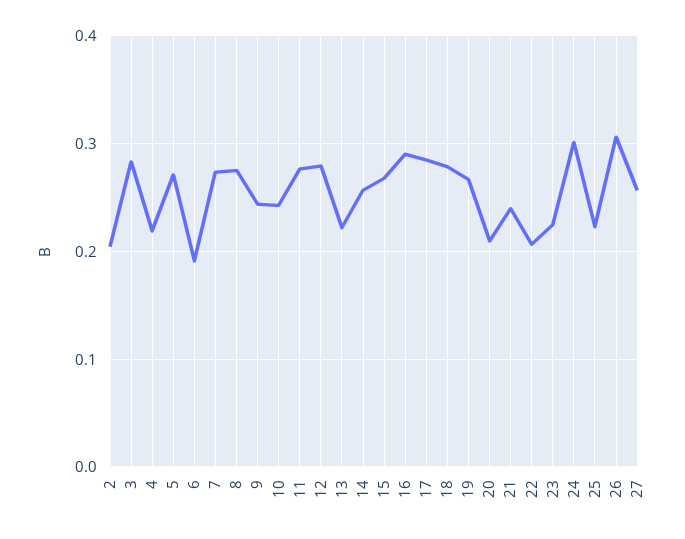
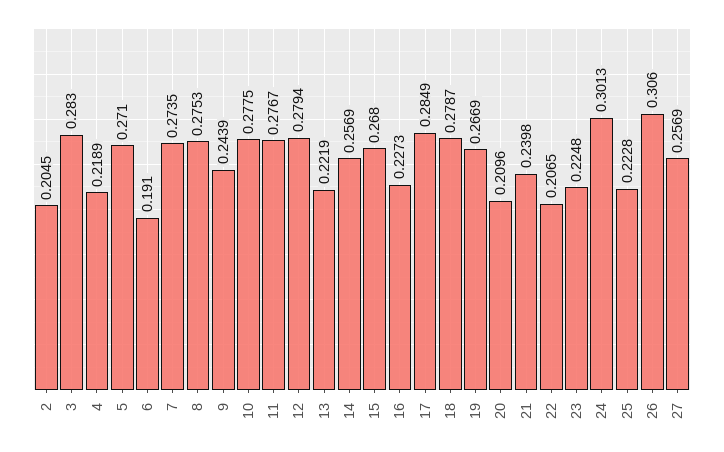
  {
    "2": 0.2045,
    "3": 0.283,
    "4": 0.2189,
    "5": 0.271,
    "6": 0.191,
    "7": 0.2735,
    "8": 0.2753,
    "9": 0.2439,
-   "10": 0.24,
+   "10": 0.2775,
    "11": 0.2767,
    "12": 0.2794,
    "13": 0.2219,
    "14": 0.2569,
    "15": 0.268,
-   "16": 0.29,
+   "16": 0.2273,
    "17": 0.2849,
    "18": 0.2787,
    "19": 0.2669,
    "20": 0.2096,
    "21": 0.2398,
    "22": 0.2065,
    "23": 0.2248,
    "24": 0.3013,
    "25": 0.2228,
    "26": 0.306,
    "27": 0.2569
  }

